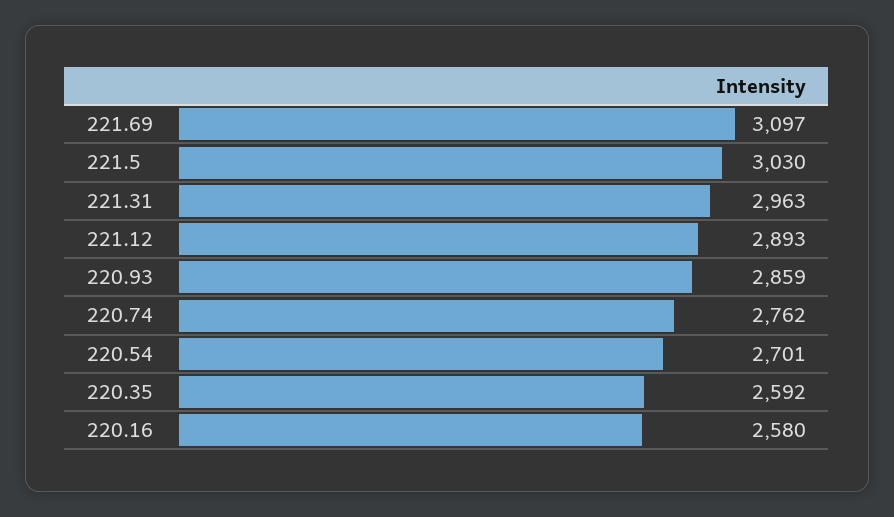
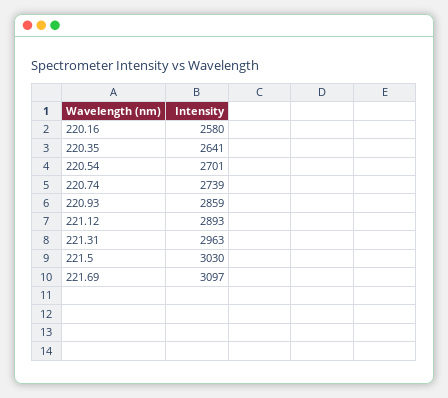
  {
    "221.69": 3097,
    "221.5": 3030,
    "221.31": 2963,
    "221.12": 2893,
    "220.93": 2859,
-   "220.74": 2762,
+   "220.74": 2739,
    "220.54": 2701,
-   "220.35": 2592,
+   "220.35": 2641,
    "220.16": 2580
  }

